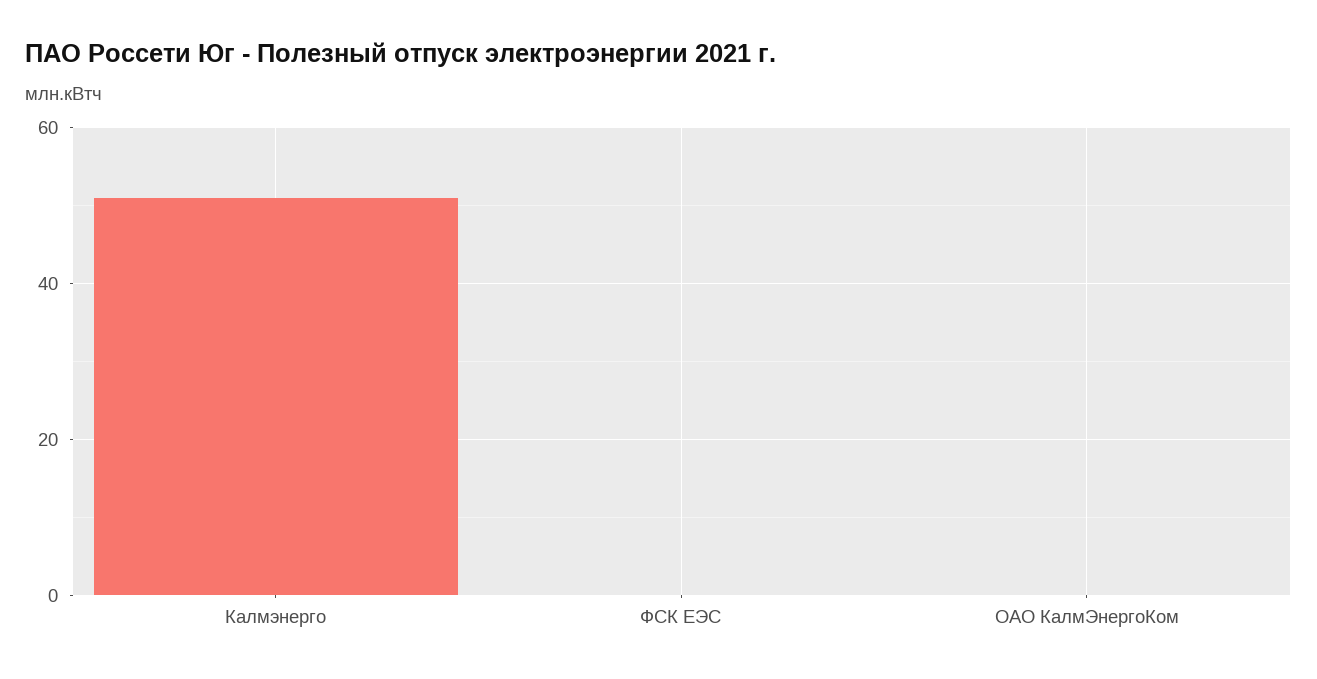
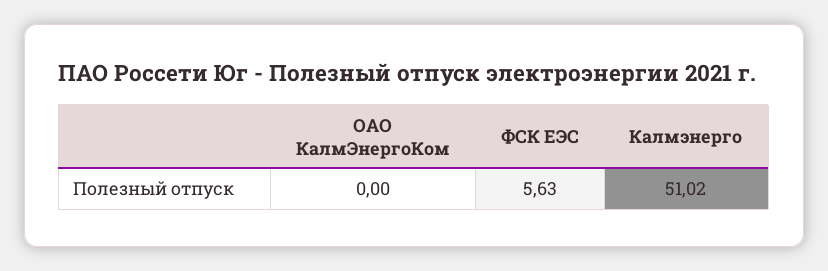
  {
    "Калмэнерго": 51.02,
-   "ФСК ЕЭС": 0,
+   "ФСК ЕЭС": 5.63,
    "ОАО КалмЭнергоКом": 0
  }

